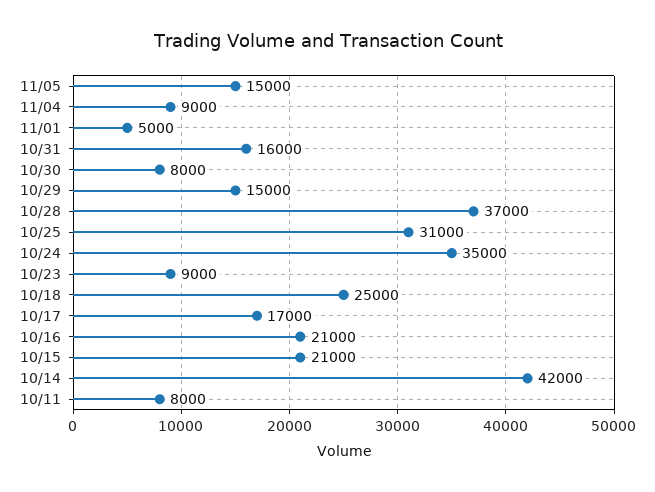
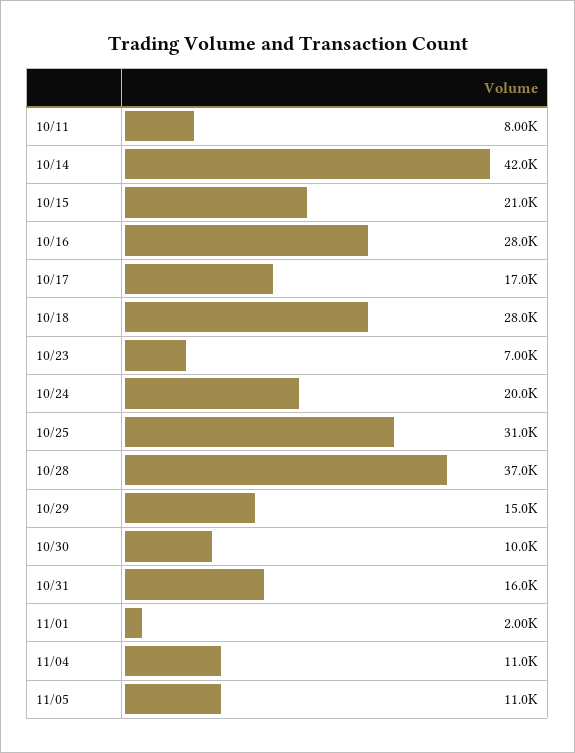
  {
-   "11/05": 15000,
+   "11/05": 11000,
-   "11/04": 9000,
+   "11/04": 11000,
-   "11/01": 5000,
+   "11/01": 2000,
    "10/31": 16000,
-   "10/30": 8000,
+   "10/30": 10000,
    "10/29": 15000,
    "10/28": 37000,
    "10/25": 31000,
-   "10/24": 35000,
+   "10/24": 20000,
-   "10/23": 9000,
+   "10/23": 7000,
-   "10/18": 25000,
+   "10/18": 28000,
    "10/17": 17000,
-   "10/16": 21000,
+   "10/16": 28000,
    "10/15": 21000,
    "10/14": 42000,
    "10/11": 8000
  }

